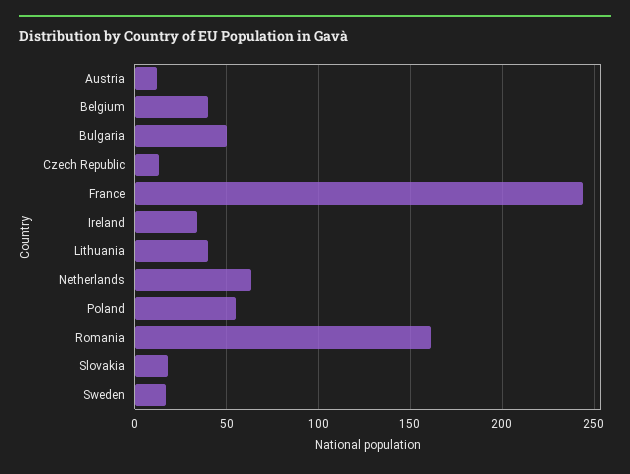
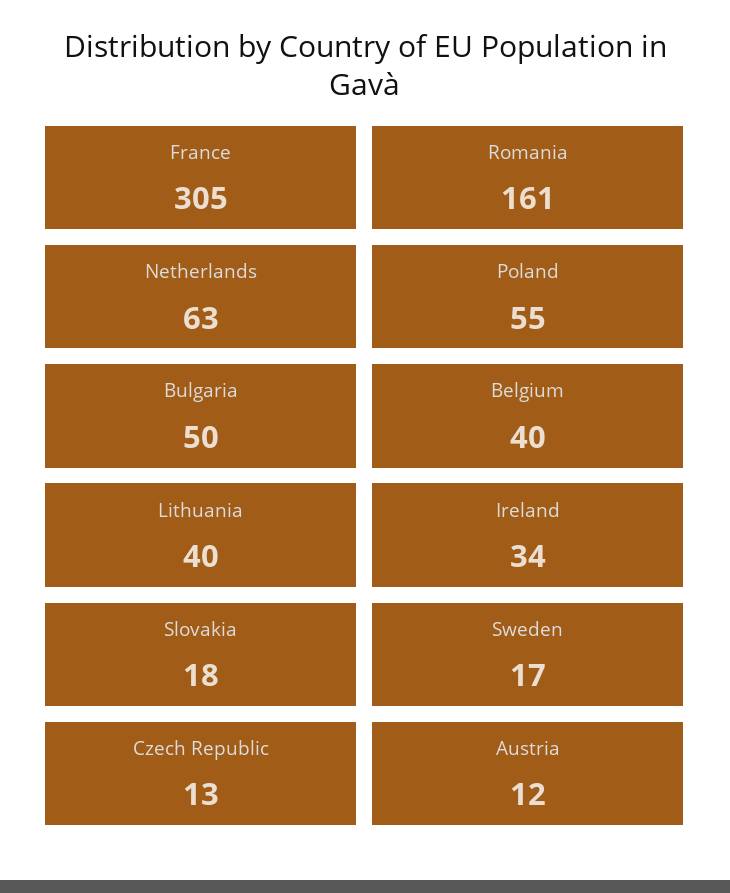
  {
    "Austria": 12,
    "Belgium": 40,
    "Bulgaria": 50,
    "Czech Republic": 13,
-   "France": 245,
+   "France": 305,
    "Ireland": 34,
    "Lithuania": 40,
    "Netherlands": 63,
    "Poland": 55,
    "Romania": 161,
    "Slovakia": 18,
    "Sweden": 17
  }

